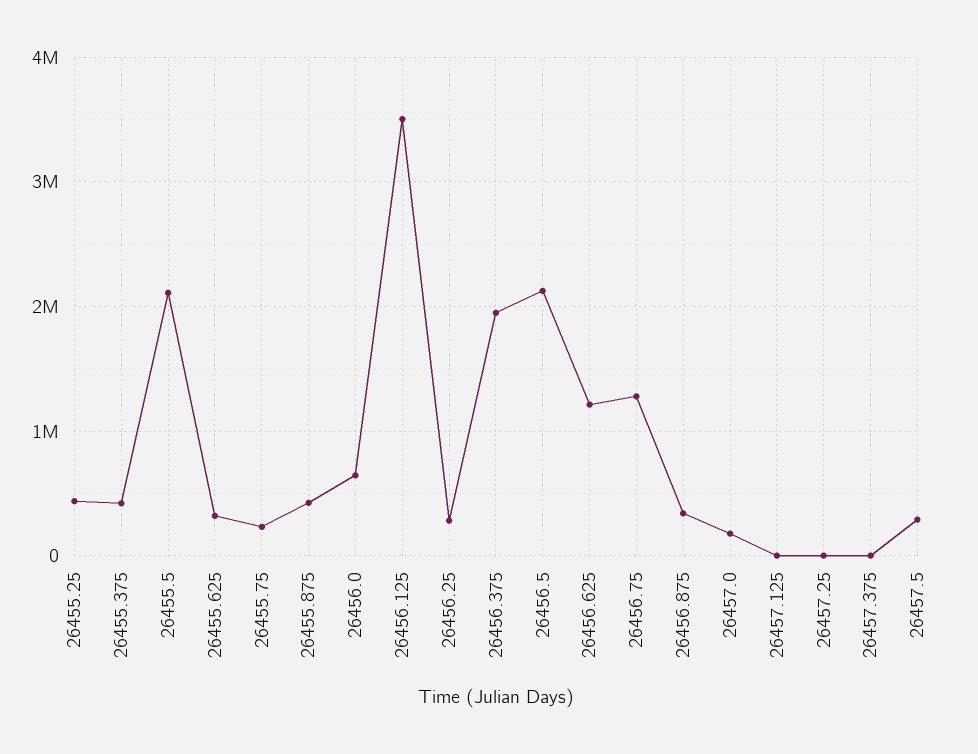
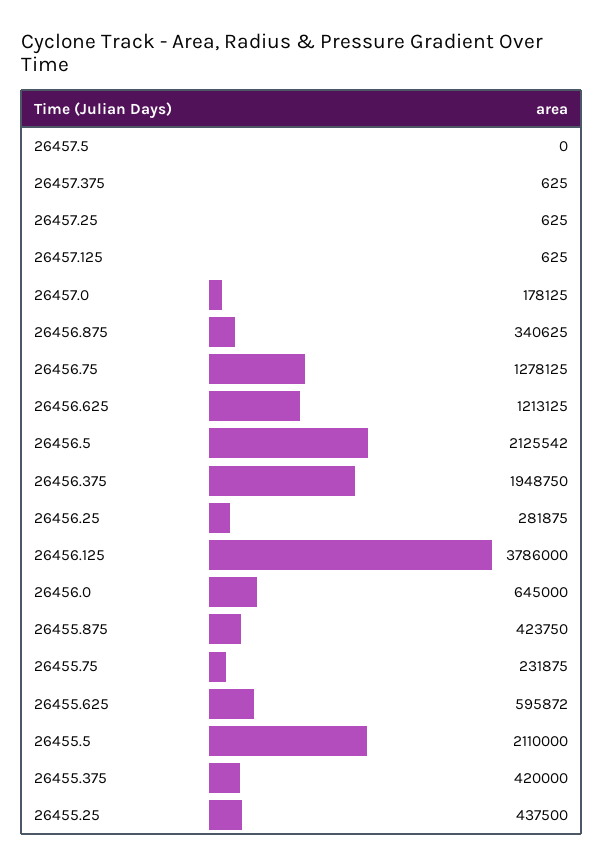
  {
    "26455.25": 437500,
    "26455.375": 420000,
    "26455.5": 2110000,
-   "26455.625": 300000,
+   "26455.625": 595872,
    "26455.75": 231875,
    "26455.875": 423750,
    "26456.0": 645000,
-   "26456.125": 3500000,
+   "26456.125": 3786000,
    "26456.25": 281875,
    "26456.375": 1948750,
    "26456.5": 2125542,
    "26456.625": 1213125,
    "26456.75": 1278125,
    "26456.875": 340625,
    "26457.0": 178125,
    "26457.125": 625,
    "26457.25": 625,
    "26457.375": 625,
-   "26457.5": 300000
+   "26457.5": 0
  }

